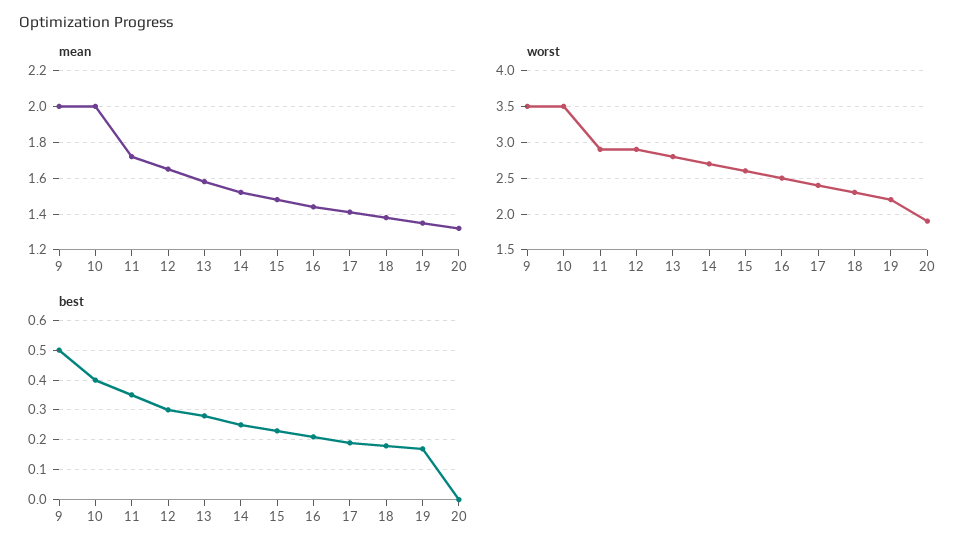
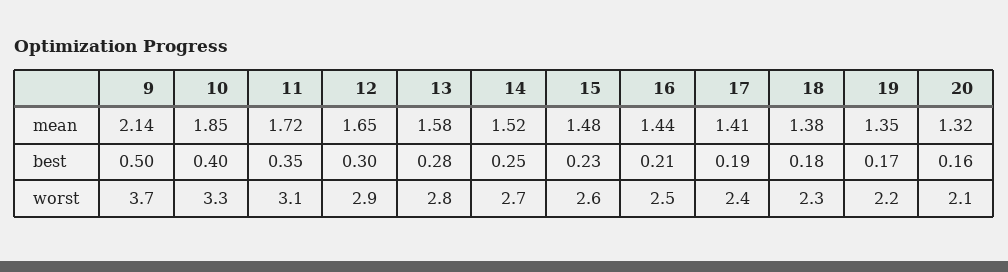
  {
    "mean": {
-     "9": 2,
+     "9": 2.14,
-     "10": 2,
+     "10": 1.85,
      "11": 1.72,
      "12": 1.65,
      "13": 1.58,
      "14": 1.52,
      "15": 1.48,
      "16": 1.44,
      "17": 1.41,
      "18": 1.38,
      "19": 1.35,
      "20": 1.32
    },
    "worst": {
-     "9": 3.5,
+     "9": 3.7,
-     "10": 3.5,
+     "10": 3.3,
-     "11": 2.9,
+     "11": 3.1,
      "12": 2.9,
      "13": 2.8,
      "14": 2.7,
      "15": 2.6,
      "16": 2.5,
      "17": 2.4,
      "18": 2.3,
      "19": 2.2,
-     "20": 1.9
+     "20": 2.1
    },
    "best": {
      "9": 0.5,
      "10": 0.4,
      "11": 0.35,
      "12": 0.3,
      "13": 0.28,
      "14": 0.25,
      "15": 0.23,
      "16": 0.21,
      "17": 0.19,
      "18": 0.18,
      "19": 0.17,
-     "20": 0
+     "20": 0.16
    }
  }

